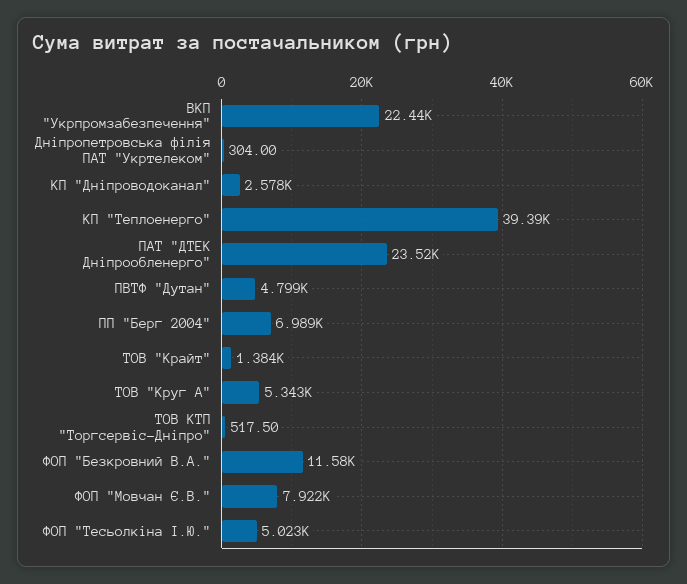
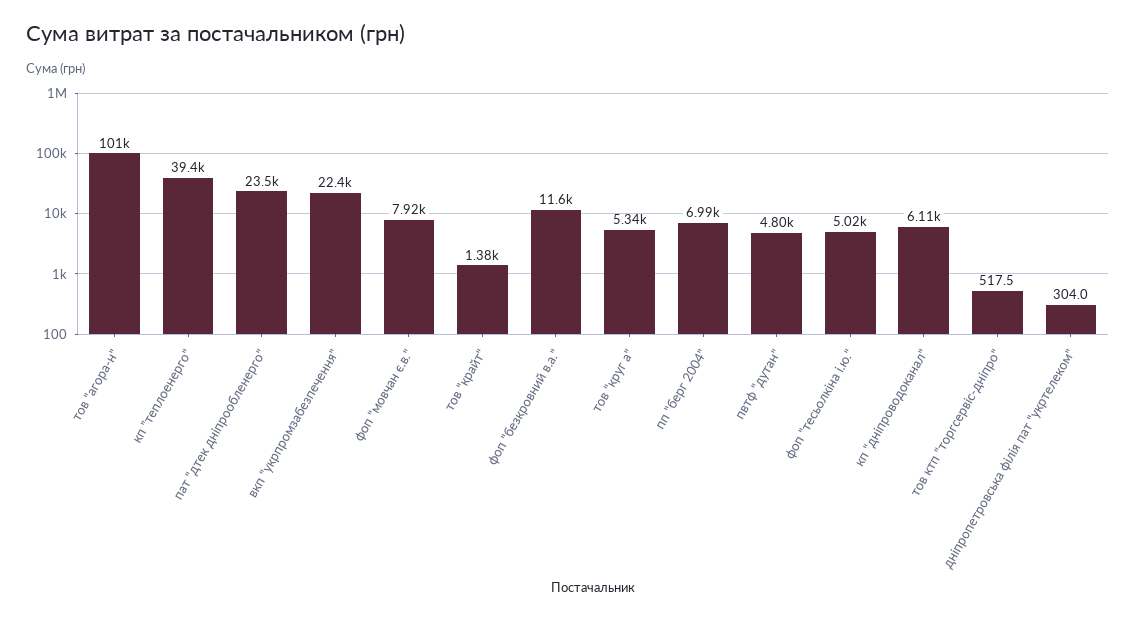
  {
    "ВКП \"Укрпромзабезпечення\"": 22440,
    "Дніпропетровська філія ПАТ \"Укртелеком\"": 304,
-   "КП \"Дніпроводоканал\"": 2578,
+   "КП \"Дніпроводоканал\"": 6110,
    "КП \"Теплоенерго\"": 39390,
    "ПАТ \"ДТЕК Дніпрообленерго\"": 23520,
    "ПВТФ \"Дутан\"": 4799,
    "ПП \"Берг 2004\"": 6989,
    "ТОВ \"Крайт\"": 1384,
    "ТОВ \"Круг А\"": 5343,
    "ТОВ КТП \"Торгсервіс-Дніпро\"": 517.5,
    "ФОП \"Безкровний В.А.\"": 11580,
    "ФОП \"Мовчан Є.В.\"": 7922,
-   "ФОП \"Тесьолкіна І.Ю.\"": 5023
+   "ФОП \"Тесьолкіна І.Ю.\"": 5023,
+   "тов \"агора-н\"": 101000
  }

